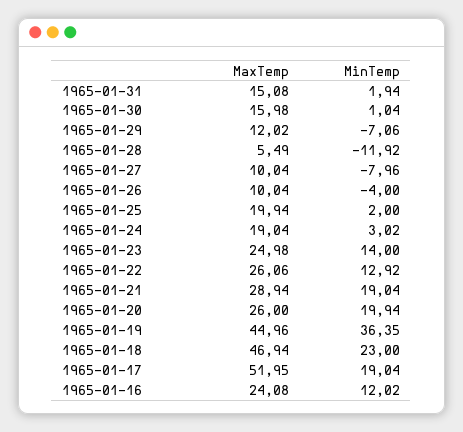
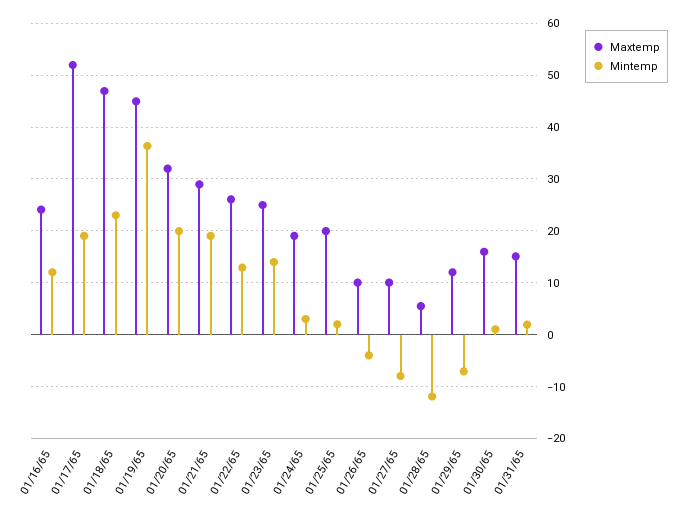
  {
    "MaxTemp": {
      "1965-01-31": 15.08,
      "1965-01-30": 15.98,
      "1965-01-29": 12.02,
      "1965-01-28": 5.49,
      "1965-01-27": 10.04,
      "1965-01-26": 10.04,
      "1965-01-25": 19.94,
      "1965-01-24": 19.04,
      "1965-01-23": 24.98,
      "1965-01-22": 26.06,
      "1965-01-21": 28.94,
-     "1965-01-20": 26,
+     "1965-01-20": 32,
      "1965-01-19": 44.96,
      "1965-01-18": 46.94,
      "1965-01-17": 51.95,
      "1965-01-16": 24.08
    },
    "MinTemp": {
      "1965-01-31": 1.94,
      "1965-01-30": 1.04,
      "1965-01-29": -7.06,
      "1965-01-28": -11.92,
      "1965-01-27": -7.96,
      "1965-01-26": -4,
      "1965-01-25": 2,
      "1965-01-24": 3.02,
      "1965-01-23": 14,
      "1965-01-22": 12.92,
      "1965-01-21": 19.04,
      "1965-01-20": 19.94,
      "1965-01-19": 36.35,
      "1965-01-18": 23,
      "1965-01-17": 19.04,
      "1965-01-16": 12.02
    }
  }

